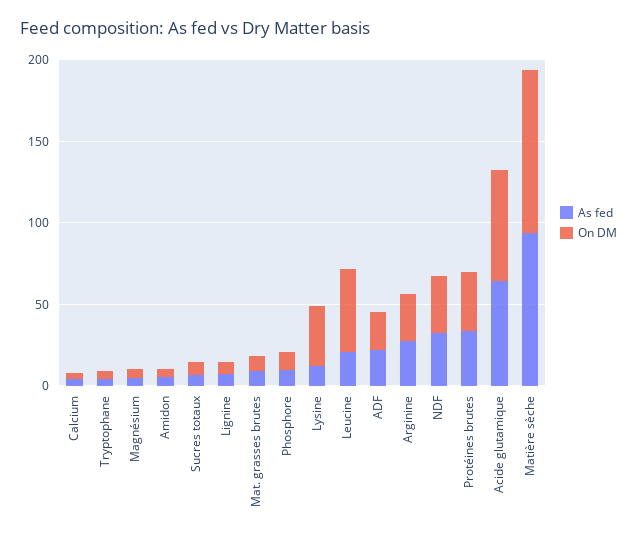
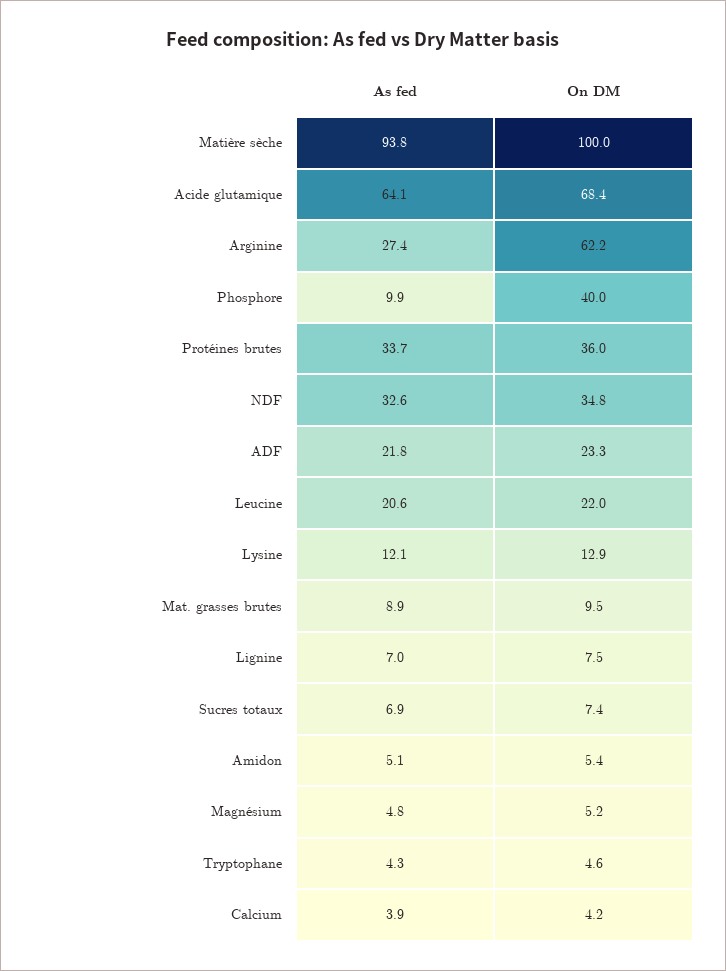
  {
    "As fed": {
      "Calcium": 3.9,
      "Tryptophane": 4.3,
      "Magnésium": 4.8,
      "Amidon": 5.1,
      "Sucres totaux": 6.9,
      "Lignine": 7,
      "Mat. grasses brutes": 8.9,
      "Phosphore": 9.9,
      "Lysine": 12.1,
      "Leucine": 20.6,
      "ADF": 21.8,
      "Arginine": 27.4,
      "NDF": 32.6,
      "Protéines brutes": 33.7,
      "Acide glutamique": 64.1,
      "Matière sèche": 93.8
    },
    "On DM": {
      "Calcium": 4.2,
      "Tryptophane": 4.6,
      "Magnésium": 5.2,
      "Amidon": 5.4,
      "Sucres totaux": 7.4,
      "Lignine": 7.5,
      "Mat. grasses brutes": 9.5,
-     "Phosphore": 10,
+     "Phosphore": 40,
-     "Lysine": 40,
+     "Lysine": 12.9,
-     "Leucine": 50,
+     "Leucine": 22,
      "ADF": 23.3,
-     "Arginine": 30,
+     "Arginine": 62.2,
      "NDF": 34.8,
      "Protéines brutes": 36,
      "Acide glutamique": 68.4,
      "Matière sèche": 100
    }
  }

